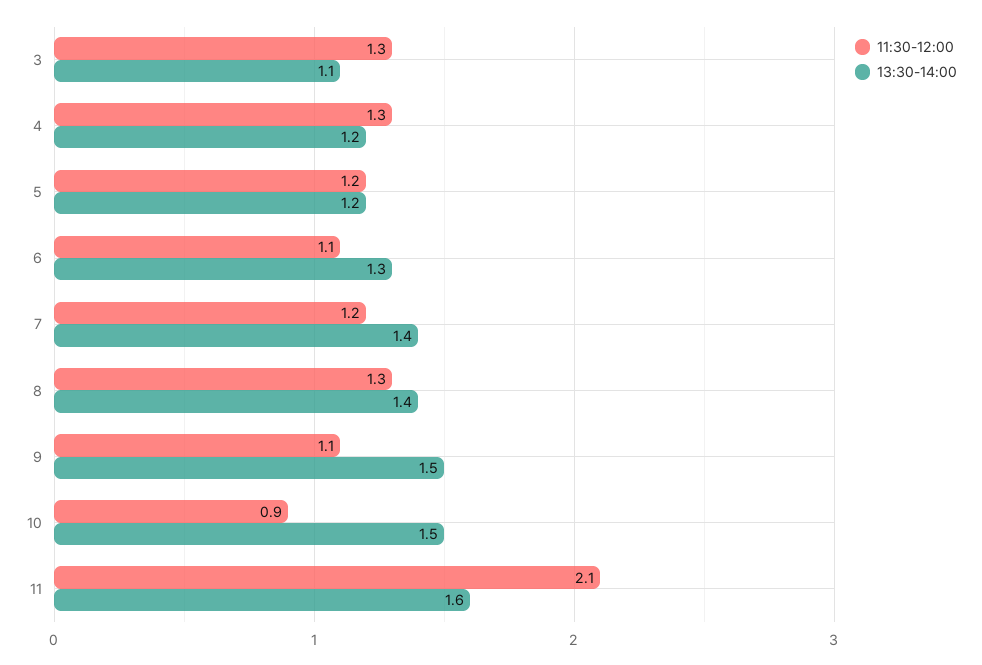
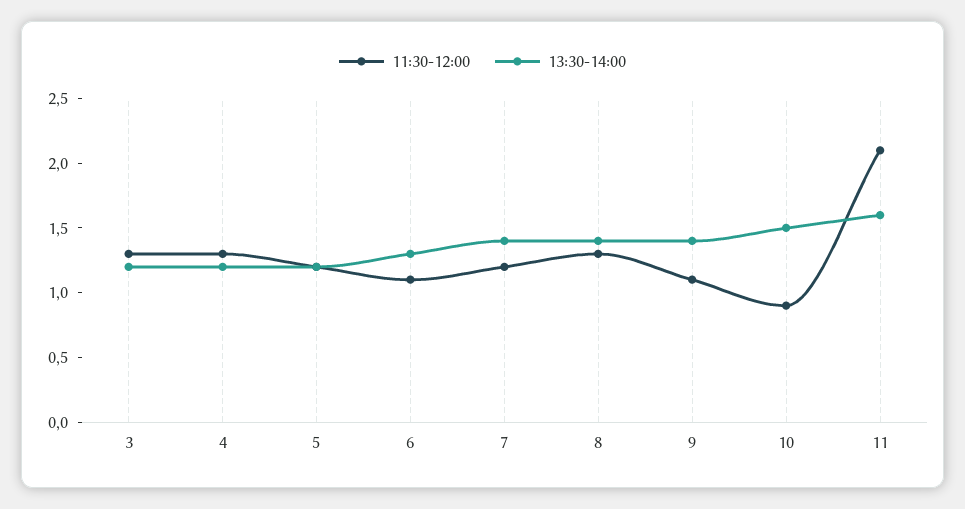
  {
    "11:30-12:00": {
      "3": 1.3,
      "4": 1.3,
      "5": 1.2,
      "6": 1.1,
      "7": 1.2,
      "8": 1.3,
      "9": 1.1,
      "10": 0.9,
      "11": 2.1
    },
    "13:30-14:00": {
-     "3": 1.1,
+     "3": 1.2,
      "4": 1.2,
      "5": 1.2,
      "6": 1.3,
      "7": 1.4,
      "8": 1.4,
-     "9": 1.5,
+     "9": 1.4,
      "10": 1.5,
      "11": 1.6
    }
  }

